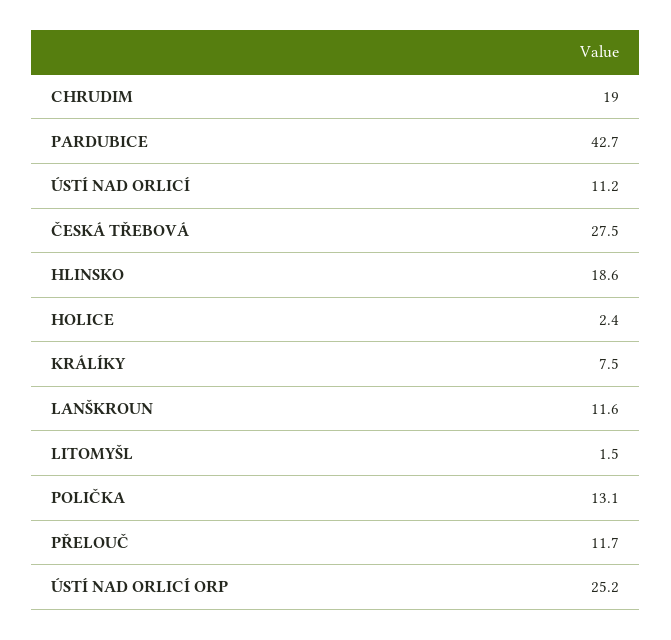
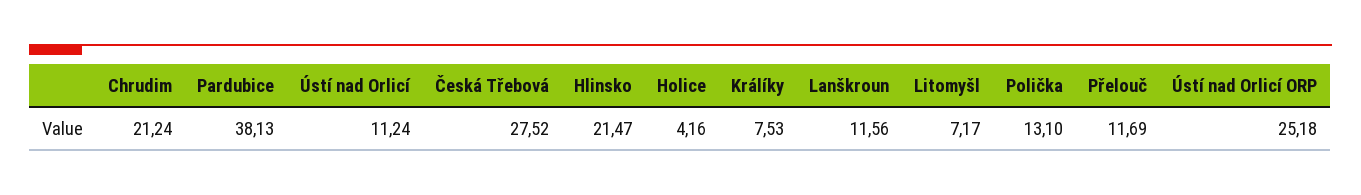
  {
-   "CHRUDIM": 19,
+   "CHRUDIM": 21.24,
-   "PARDUBICE": 42.7,
+   "PARDUBICE": 38.13,
    "ÚSTÍ NAD ORLICÍ": 11.24,
    "ČESKÁ TŘEBOVÁ": 27.52,
-   "HLINSKO": 18.6,
+   "HLINSKO": 21.47,
-   "HOLICE": 2.4,
+   "HOLICE": 4.16,
    "KRÁLÍKY": 7.53,
    "LANŠKROUN": 11.56,
-   "LITOMYŠL": 1.5,
+   "LITOMYŠL": 7.17,
    "POLIČKA": 13.1,
    "PŘELOUČ": 11.69,
    "ÚSTÍ NAD ORLICÍ ORP": 25.18
  }

